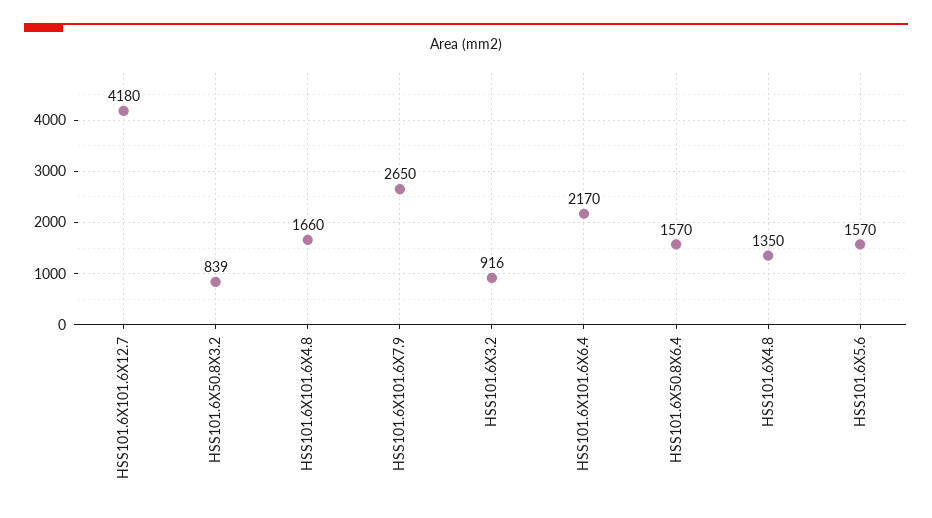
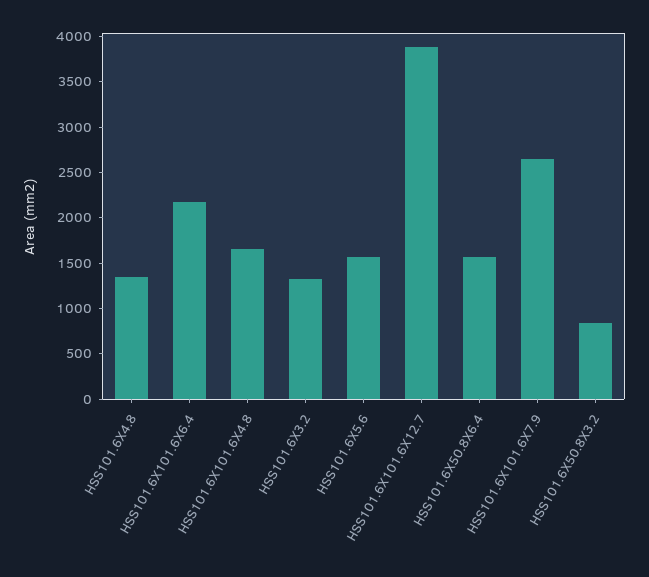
  {
-   "HSS101.6X101.6X12.7": 4180,
+   "HSS101.6X101.6X12.7": 3900,
    "HSS101.6X50.8X3.2": 839,
    "HSS101.6X101.6X4.8": 1660,
    "HSS101.6X101.6X7.9": 2650,
-   "HSS101.6X3.2": 916,
+   "HSS101.6X3.2": 1300,
    "HSS101.6X101.6X6.4": 2170,
    "HSS101.6X50.8X6.4": 1570,
    "HSS101.6X4.8": 1350,
    "HSS101.6X5.6": 1570
  }

